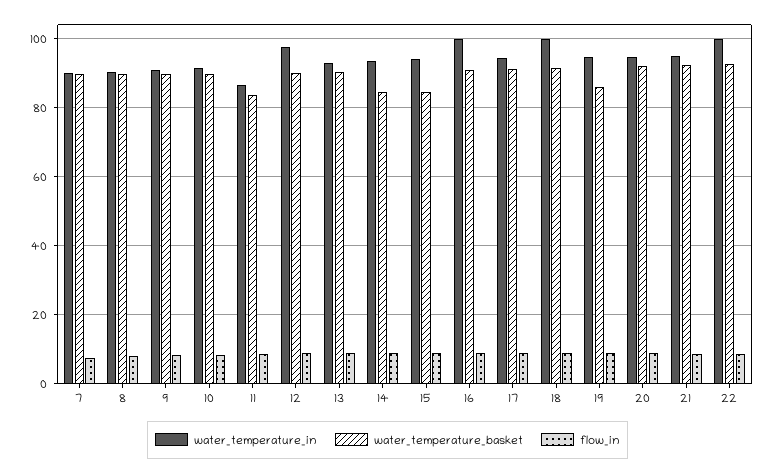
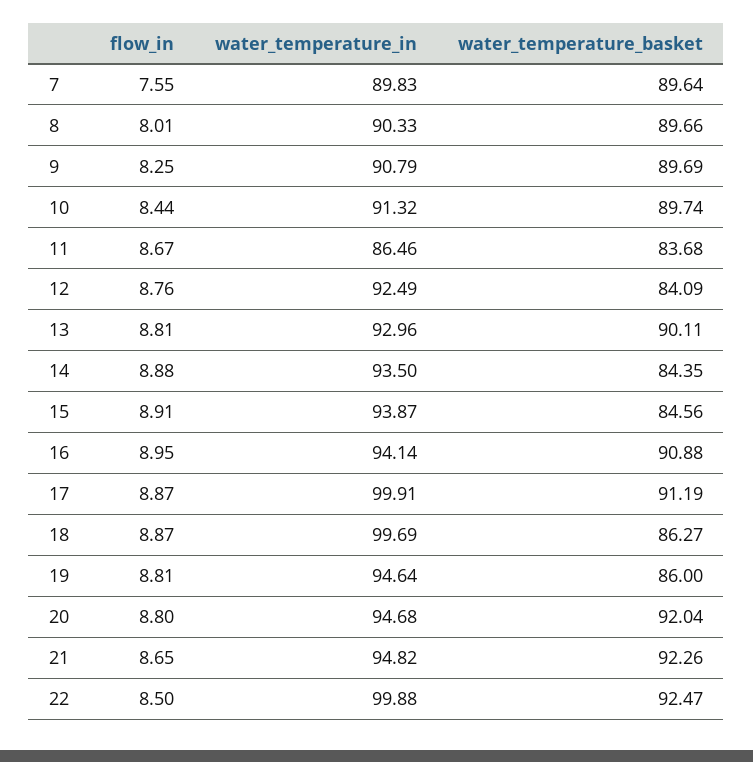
  {
    "water_temperature_in": {
      "7": 89.83,
      "8": 90.33,
      "9": 90.79,
      "10": 91.32,
      "11": 86.46,
-     "12": 98,
+     "12": 92.49,
      "13": 92.96,
      "14": 93.5,
      "15": 93.87,
-     "16": 100,
+     "16": 94.14,
-     "17": 94,
+     "17": 99.91,
      "18": 99.69,
      "19": 94.64,
      "20": 94.68,
      "21": 94.82,
      "22": 99.88
    },
    "water_temperature_basket": {
      "7": 89.64,
      "8": 89.66,
      "9": 89.69,
      "10": 89.74,
      "11": 83.68,
-     "12": 90,
+     "12": 84.09,
      "13": 90.11,
      "14": 84.35,
      "15": 84.56,
      "16": 90.88,
      "17": 91.19,
-     "18": 92,
+     "18": 86.27,
      "19": 86,
      "20": 92.04,
      "21": 92.26,
      "22": 92.47
    },
    "flow_in": {
      "7": 7.55,
      "8": 8.01,
      "9": 8.25,
      "10": 8.44,
      "11": 8.67,
      "12": 8.76,
      "13": 8.81,
      "14": 8.88,
      "15": 8.91,
      "16": 8.95,
      "17": 8.87,
      "18": 8.87,
      "19": 8.81,
      "20": 8.8,
      "21": 8.65,
      "22": 8.5
    }
  }

